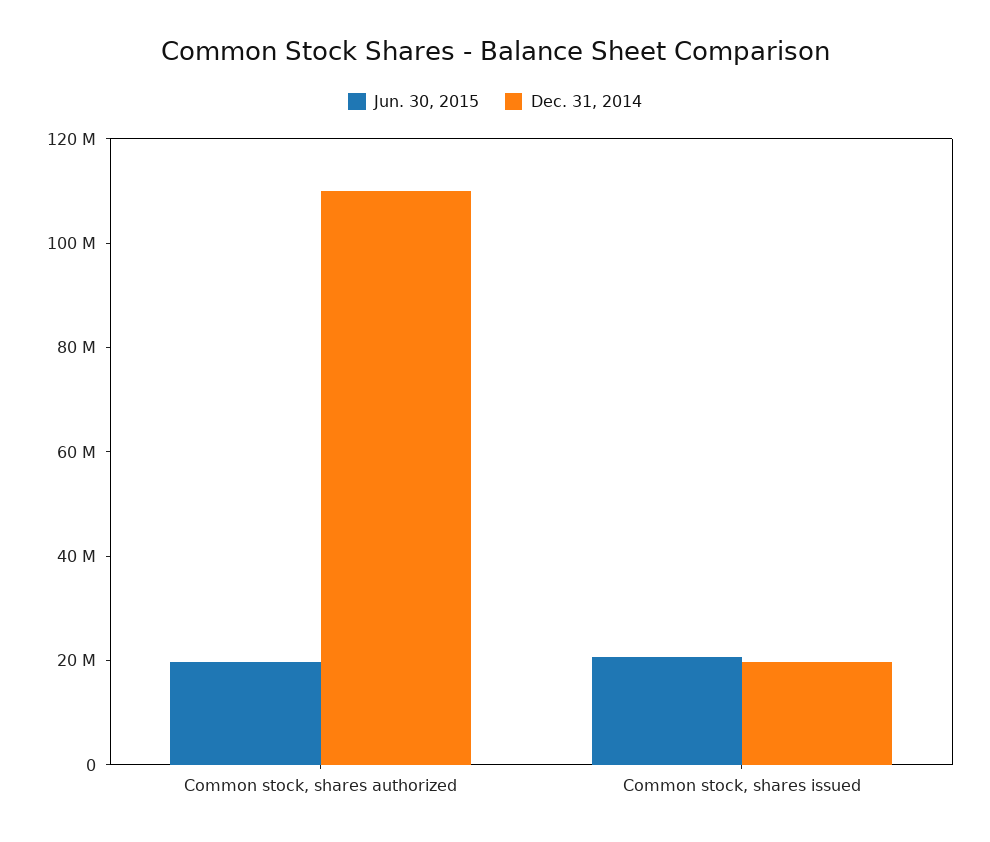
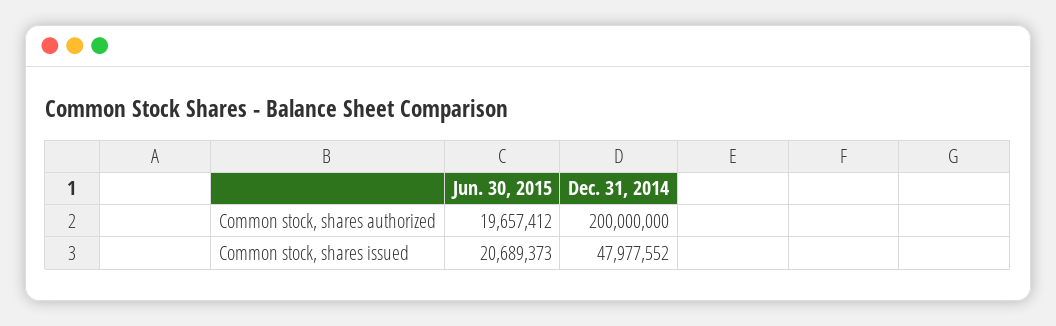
  {
    "Jun. 30, 2015": {
      "Common stock, shares authorized": 19657412,
      "Common stock, shares issued": 20689373
    },
    "Dec. 31, 2014": {
-     "Common stock, shares authorized": 110000000,
+     "Common stock, shares authorized": 200000000,
-     "Common stock, shares issued": 20000000
+     "Common stock, shares issued": 47977552
    }
  }

